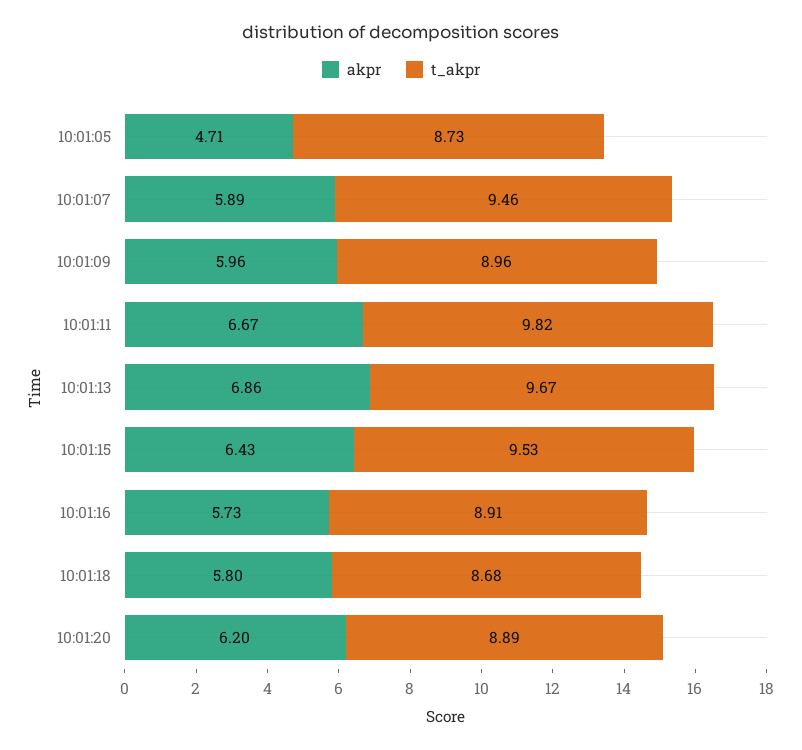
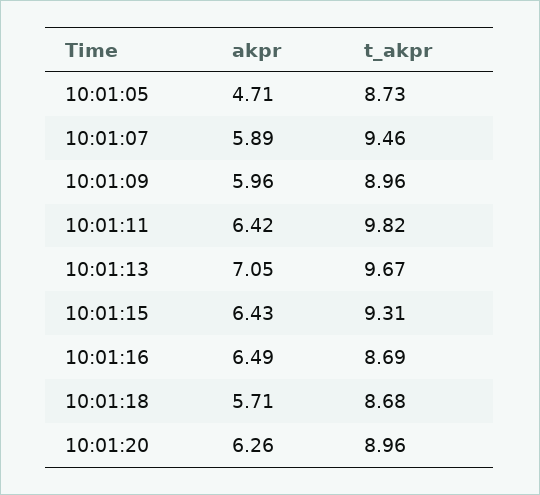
  {
    "akpr": {
      "10:01:05": 4.71,
      "10:01:07": 5.89,
      "10:01:09": 5.96,
-     "10:01:11": 6.67,
+     "10:01:11": 6.42,
-     "10:01:13": 6.86,
+     "10:01:13": 7.05,
      "10:01:15": 6.43,
-     "10:01:16": 5.73,
+     "10:01:16": 6.49,
-     "10:01:18": 5.8,
+     "10:01:18": 5.71,
-     "10:01:20": 6.2
+     "10:01:20": 6.26
    },
    "t_akpr": {
      "10:01:05": 8.73,
      "10:01:07": 9.46,
      "10:01:09": 8.96,
      "10:01:11": 9.82,
      "10:01:13": 9.67,
-     "10:01:15": 9.53,
+     "10:01:15": 9.31,
-     "10:01:16": 8.91,
+     "10:01:16": 8.69,
      "10:01:18": 8.68,
-     "10:01:20": 8.89
+     "10:01:20": 8.96
    }
  }

